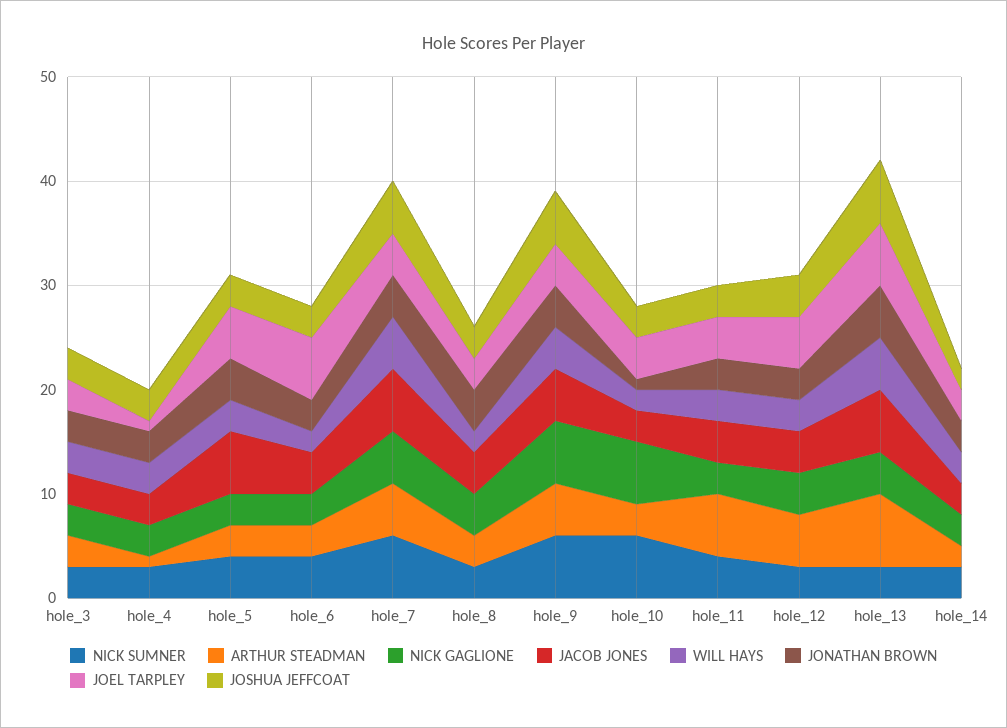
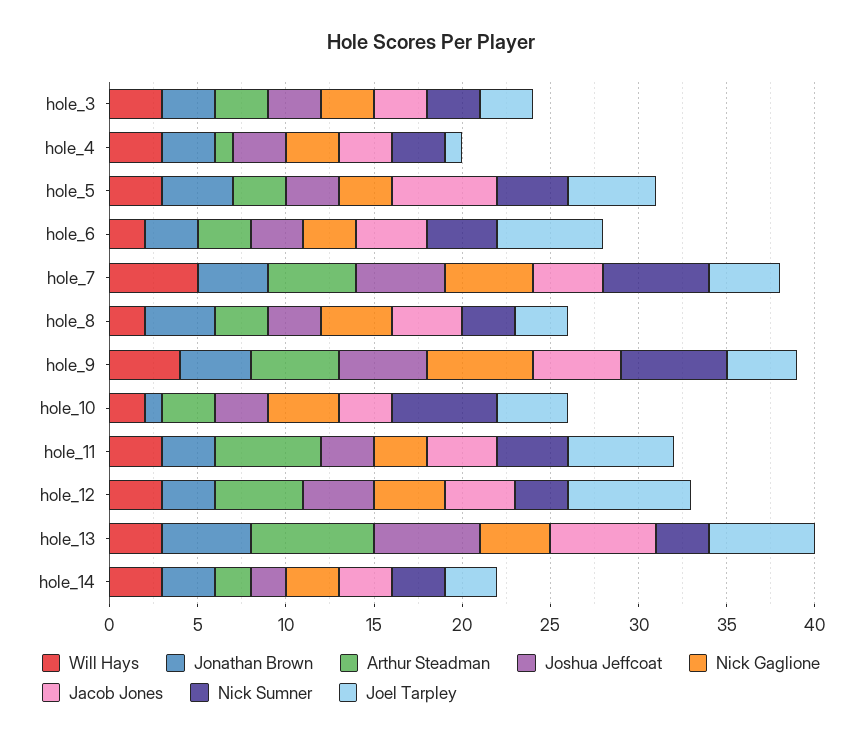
  {
    "NICK SUMNER": {
      "hole_3": 3,
      "hole_4": 3,
      "hole_5": 4,
      "hole_6": 4,
      "hole_7": 6,
      "hole_8": 3,
      "hole_9": 6,
      "hole_10": 6,
      "hole_11": 4,
      "hole_12": 3,
      "hole_13": 3,
      "hole_14": 3
    },
    "ARTHUR STEADMAN": {
      "hole_3": 3,
      "hole_4": 1,
      "hole_5": 3,
      "hole_6": 3,
      "hole_7": 5,
      "hole_8": 3,
      "hole_9": 5,
      "hole_10": 3,
      "hole_11": 6,
      "hole_12": 5,
      "hole_13": 7,
      "hole_14": 2
    },
    "NICK GAGLIONE": {
      "hole_3": 3,
      "hole_4": 3,
      "hole_5": 3,
      "hole_6": 3,
      "hole_7": 5,
      "hole_8": 4,
      "hole_9": 6,
-     "hole_10": 6,
+     "hole_10": 4,
      "hole_11": 3,
      "hole_12": 4,
      "hole_13": 4,
      "hole_14": 3
    },
    "JACOB JONES": {
      "hole_3": 3,
      "hole_4": 3,
      "hole_5": 6,
      "hole_6": 4,
-     "hole_7": 6,
+     "hole_7": 4,
      "hole_8": 4,
      "hole_9": 5,
      "hole_10": 3,
      "hole_11": 4,
      "hole_12": 4,
      "hole_13": 6,
      "hole_14": 3
    },
    "WILL HAYS": {
      "hole_3": 3,
      "hole_4": 3,
      "hole_5": 3,
      "hole_6": 2,
      "hole_7": 5,
      "hole_8": 2,
      "hole_9": 4,
      "hole_10": 2,
      "hole_11": 3,
      "hole_12": 3,
-     "hole_13": 5,
+     "hole_13": 3,
      "hole_14": 3
    },
    "JONATHAN BROWN": {
      "hole_3": 3,
      "hole_4": 3,
      "hole_5": 4,
      "hole_6": 3,
      "hole_7": 4,
      "hole_8": 4,
      "hole_9": 4,
      "hole_10": 1,
      "hole_11": 3,
      "hole_12": 3,
      "hole_13": 5,
      "hole_14": 3
    },
    "JOEL TARPLEY": {
      "hole_3": 3,
      "hole_4": 1,
      "hole_5": 5,
      "hole_6": 6,
      "hole_7": 4,
      "hole_8": 3,
      "hole_9": 4,
      "hole_10": 4,
-     "hole_11": 4,
+     "hole_11": 6,
-     "hole_12": 5,
+     "hole_12": 7,
      "hole_13": 6,
      "hole_14": 3
    },
    "JOSHUA JEFFCOAT": {
      "hole_3": 3,
      "hole_4": 3,
      "hole_5": 3,
      "hole_6": 3,
      "hole_7": 5,
      "hole_8": 3,
      "hole_9": 5,
      "hole_10": 3,
      "hole_11": 3,
      "hole_12": 4,
      "hole_13": 6,
      "hole_14": 2
    }
  }

